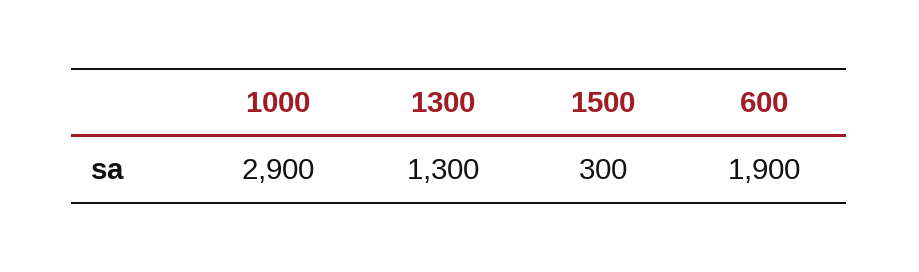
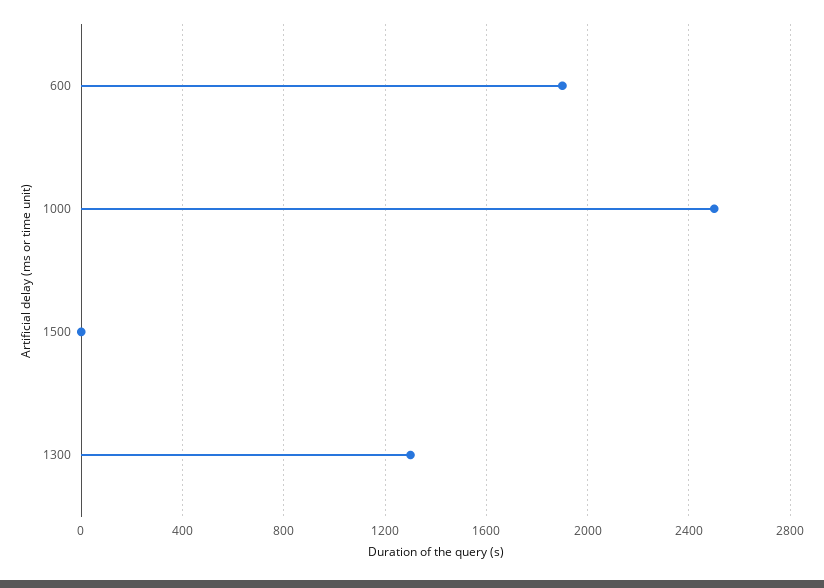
  {
-   "1000": 2900,
+   "1000": 2500,
    "1300": 1300,
-   "1500": 300,
+   "1500": 0,
    "600": 1900
  }

